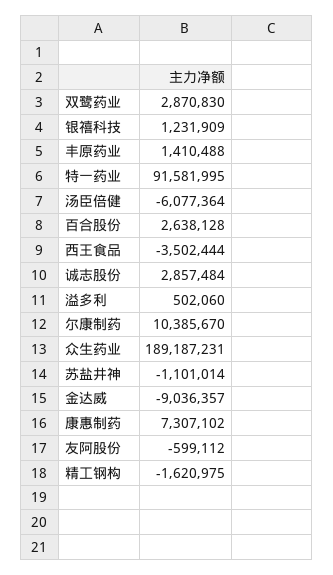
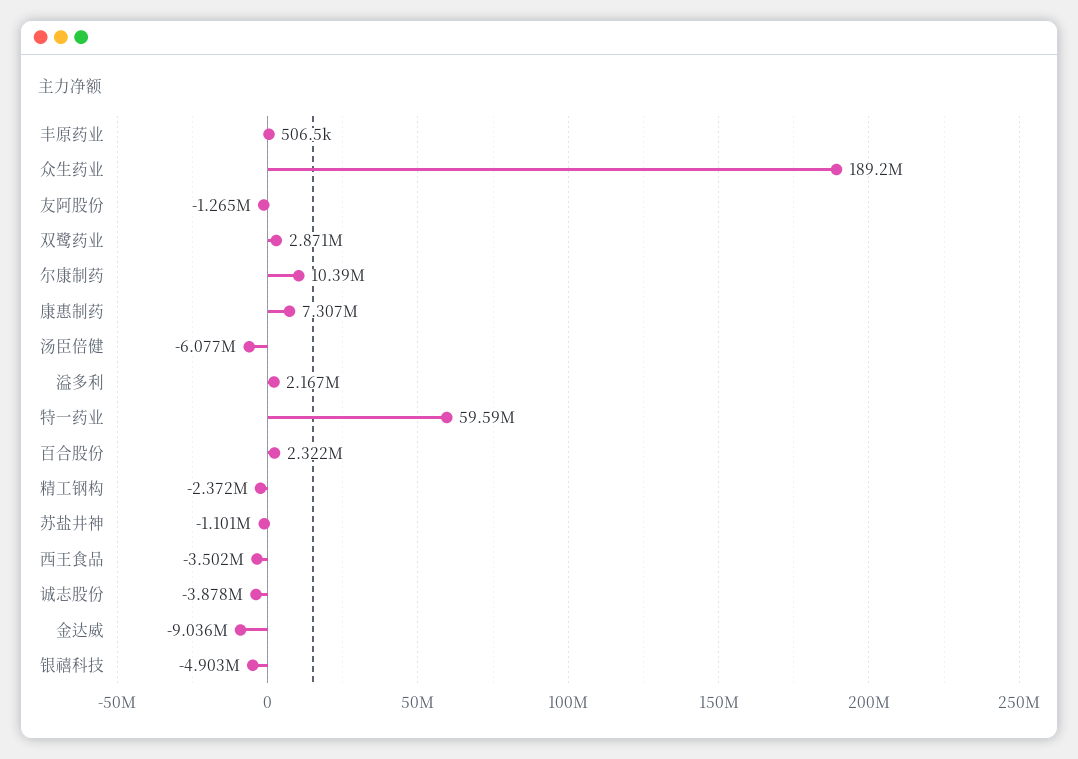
  {
    "双鹭药业": 2870830,
-   "银禧科技": 1231909,
+   "银禧科技": -4903000,
-   "丰原药业": 1410488,
+   "丰原药业": 506500,
-   "特一药业": 91581995,
+   "特一药业": 59590000,
    "汤臣倍健": -6077364,
-   "百合股份": 2638128,
+   "百合股份": 2322000,
    "西王食品": -3502444,
-   "诚志股份": 2857484,
+   "诚志股份": -3878000,
-   "溢多利": 502060,
+   "溢多利": 2167000,
    "尔康制药": 10385670,
    "众生药业": 189187231,
    "苏盐井神": -1101014,
    "金达威": -9036357,
    "康惠制药": 7307102,
-   "友阿股份": -599112,
+   "友阿股份": -1265000,
-   "精工钢构": -1620975
+   "精工钢构": -2372000
  }

